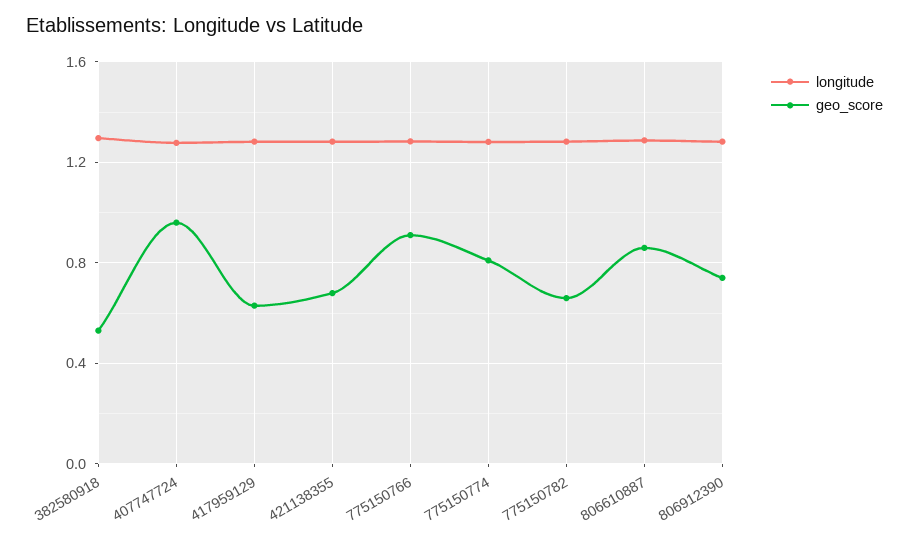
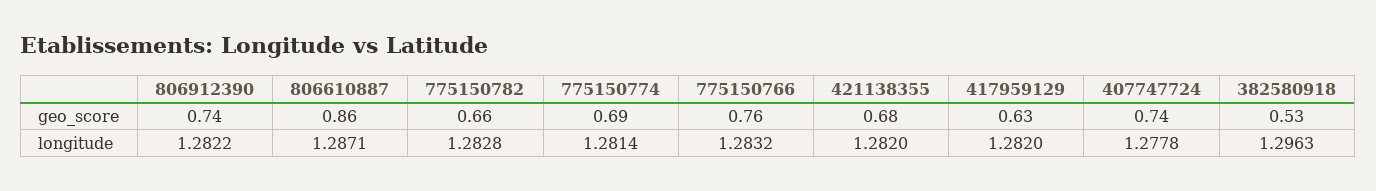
  {
    "longitude": {
      "382580918": 1.2963,
      "407747724": 1.2778,
      "417959129": 1.282,
      "421138355": 1.282,
      "775150766": 1.2832,
      "775150774": 1.2814,
      "775150782": 1.2828,
      "806610887": 1.2871,
      "806912390": 1.2822
    },
    "geo_score": {
      "382580918": 0.53,
-     "407747724": 0.95,
+     "407747724": 0.74,
      "417959129": 0.63,
      "421138355": 0.68,
-     "775150766": 0.9,
+     "775150766": 0.76,
-     "775150774": 0.8,
+     "775150774": 0.69,
      "775150782": 0.66,
      "806610887": 0.86,
      "806912390": 0.74
    }
  }

